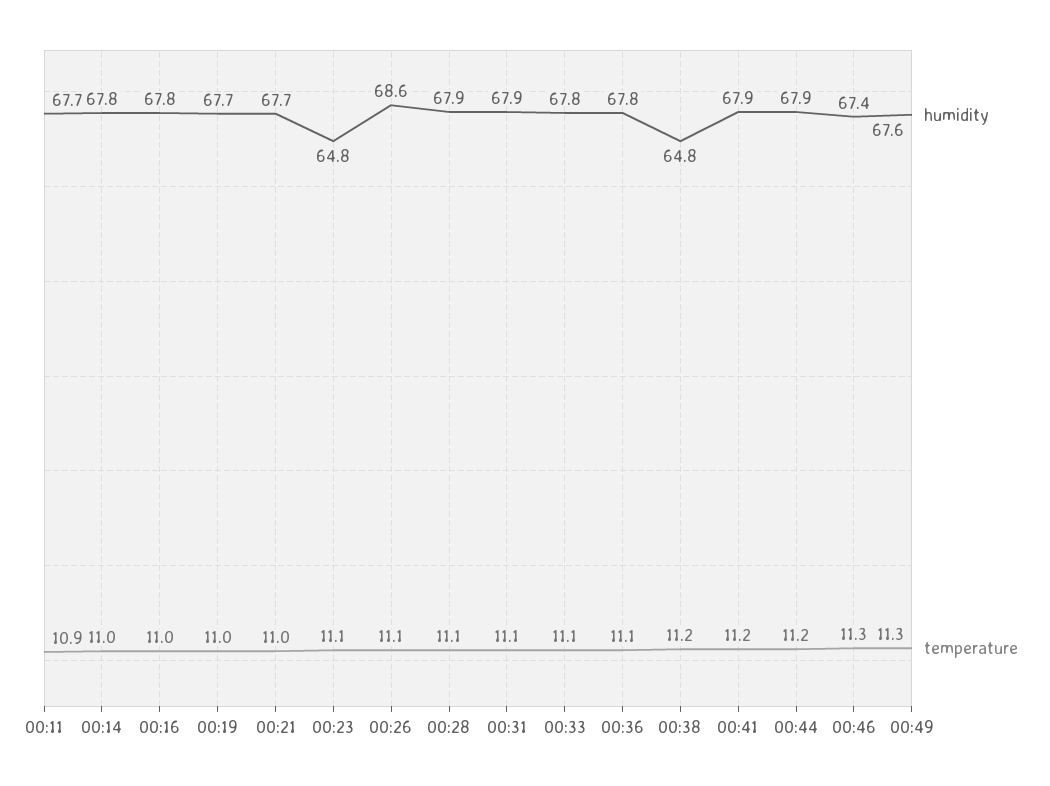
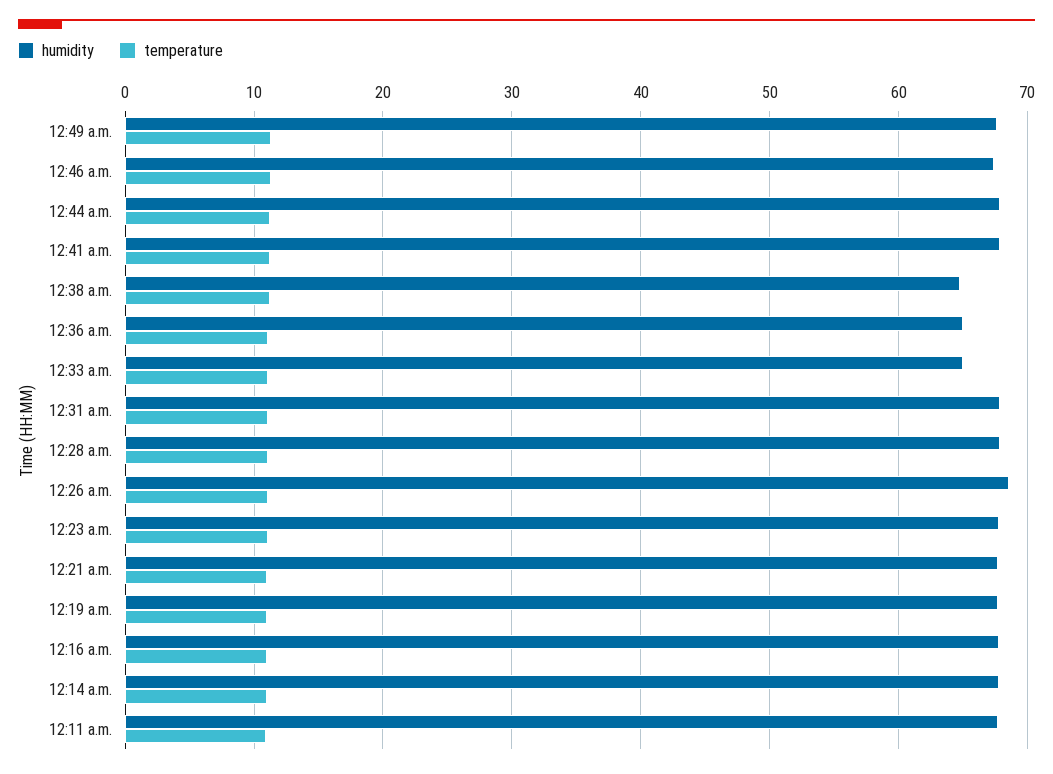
  {
    "humidity": {
      "00:11": 67.7,
      "00:14": 67.8,
      "00:16": 67.8,
      "00:19": 67.7,
      "00:21": 67.7,
-     "00:23": 64.8,
+     "00:23": 68,
      "00:26": 68.6,
      "00:28": 67.9,
      "00:31": 67.9,
-     "00:33": 67.8,
+     "00:33": 65,
-     "00:36": 67.8,
+     "00:36": 65,
      "00:38": 64.8,
      "00:41": 67.9,
      "00:44": 67.9,
      "00:46": 67.4,
      "00:49": 67.6
    },
    "temperature": {
      "00:11": 10.9,
      "00:14": 11,
      "00:16": 11,
      "00:19": 11,
      "00:21": 11,
      "00:23": 11.1,
      "00:26": 11.1,
      "00:28": 11.1,
      "00:31": 11.1,
      "00:33": 11.1,
      "00:36": 11.1,
      "00:38": 11.2,
      "00:41": 11.2,
      "00:44": 11.2,
      "00:46": 11.3,
      "00:49": 11.3
    }
  }

